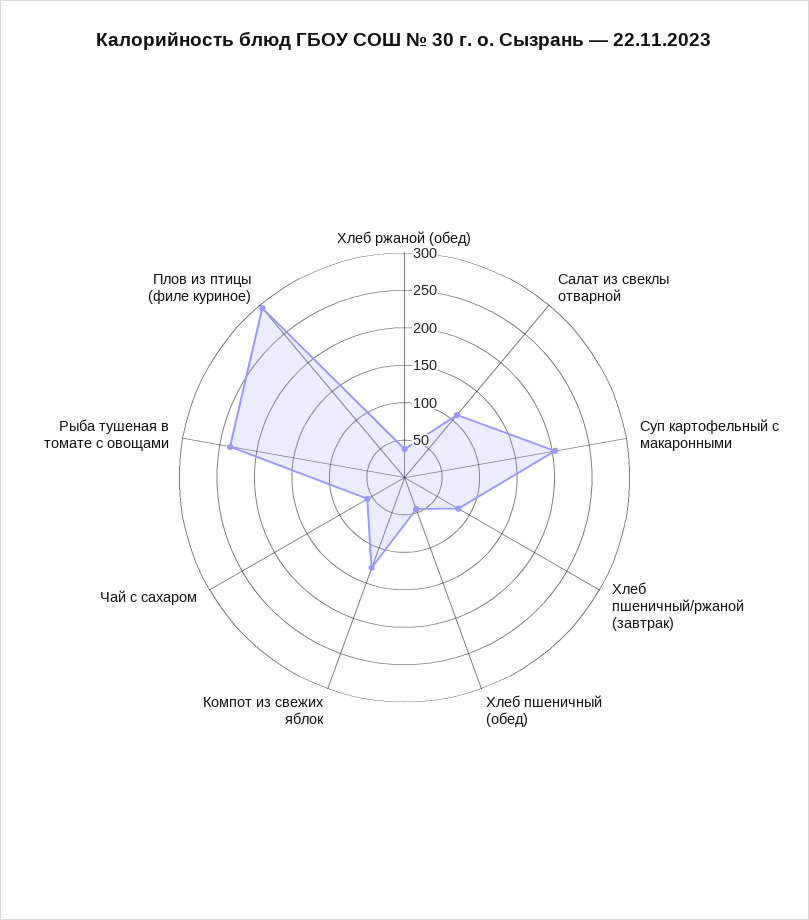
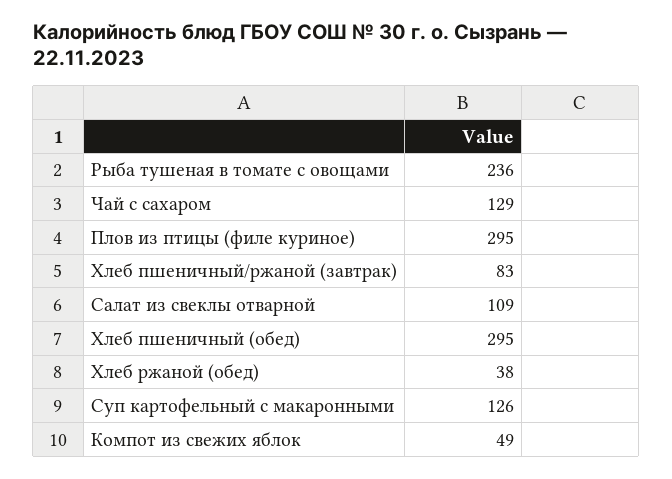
  {
    "Хлеб ржаной (обед)": 38,
    "Салат из свеклы отварной": 109,
-   "Суп картофельный с макаронными": 200,
+   "Суп картофельный с макаронными": 126,
    "Хлеб пшеничный/ржаной (завтрак)": 83,
-   "Хлеб пшеничный (обед)": 50,
+   "Хлеб пшеничный (обед)": 295,
-   "Компот из свежих яблок": 125,
+   "Компот из свежих яблок": 49,
-   "Чай с сахаром": 50,
+   "Чай с сахаром": 129,
    "Рыба тушеная в томате с овощами": 236,
    "Плов из птицы (филе куриное)": 295
  }

